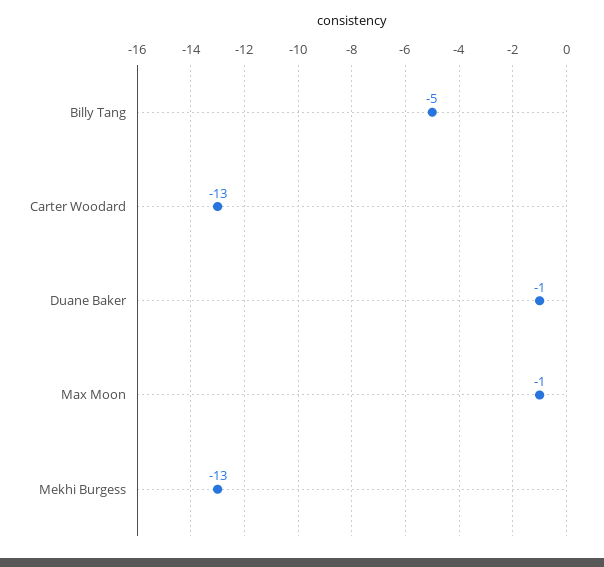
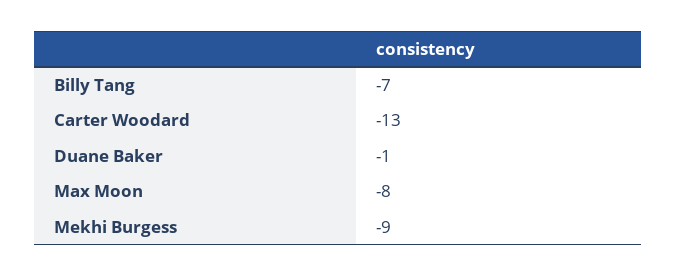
  {
-   "Billy Tang": -5,
+   "Billy Tang": -7,
    "Carter Woodard": -13,
    "Duane Baker": -1,
-   "Max Moon": -1,
+   "Max Moon": -8,
-   "Mekhi Burgess": -13
+   "Mekhi Burgess": -9
  }

